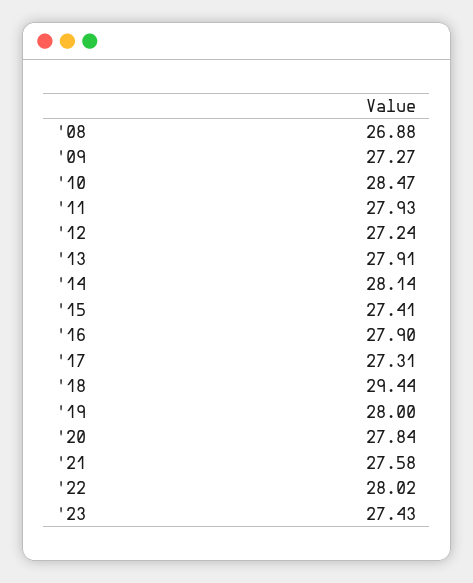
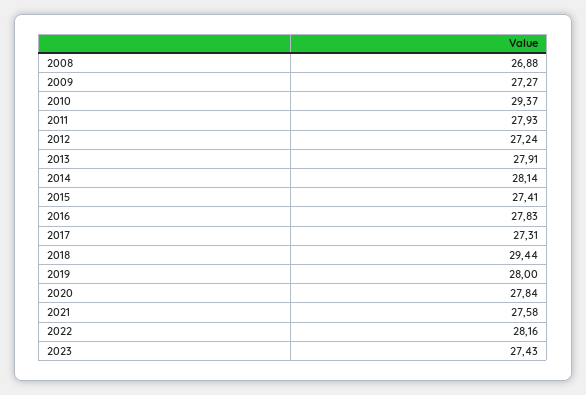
  {
    "'08": 26.88,
    "'09": 27.27,
-   "'10": 28.47,
+   "'10": 29.37,
    "'11": 27.93,
    "'12": 27.24,
    "'13": 27.91,
    "'14": 28.14,
    "'15": 27.41,
-   "'16": 27.9,
+   "'16": 27.83,
    "'17": 27.31,
    "'18": 29.44,
    "'19": 28,
    "'20": 27.84,
    "'21": 27.58,
-   "'22": 28.02,
+   "'22": 28.16,
    "'23": 27.43
  }

